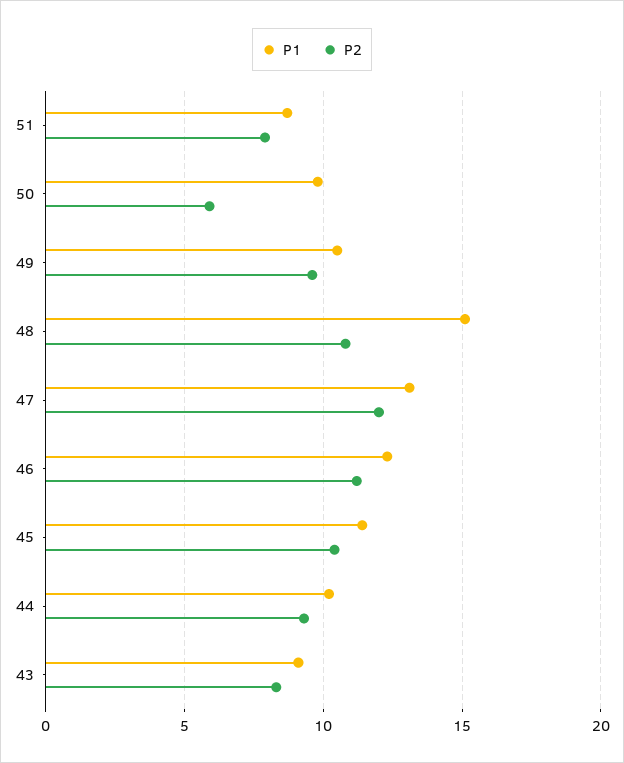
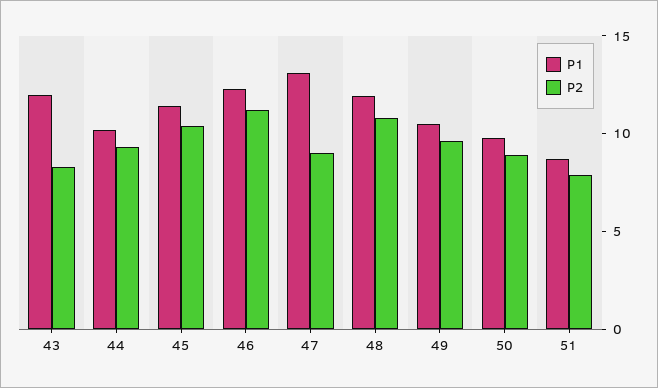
  {
    "P1": {
      "51": 8.5,
      "50": 10,
      "49": 10.5,
-     "48": 15,
+     "48": 12,
      "47": 13,
      "46": 12.5,
      "45": 11.5,
      "44": 10,
-     "43": 9
+     "43": 12
    },
    "P2": {
      "51": 8,
-     "50": 6,
+     "50": 9,
      "49": 9.5,
      "48": 11,
-     "47": 12,
+     "47": 9,
      "46": 11,
      "45": 10.5,
      "44": 9.5,
      "43": 8.5
    }
  }

